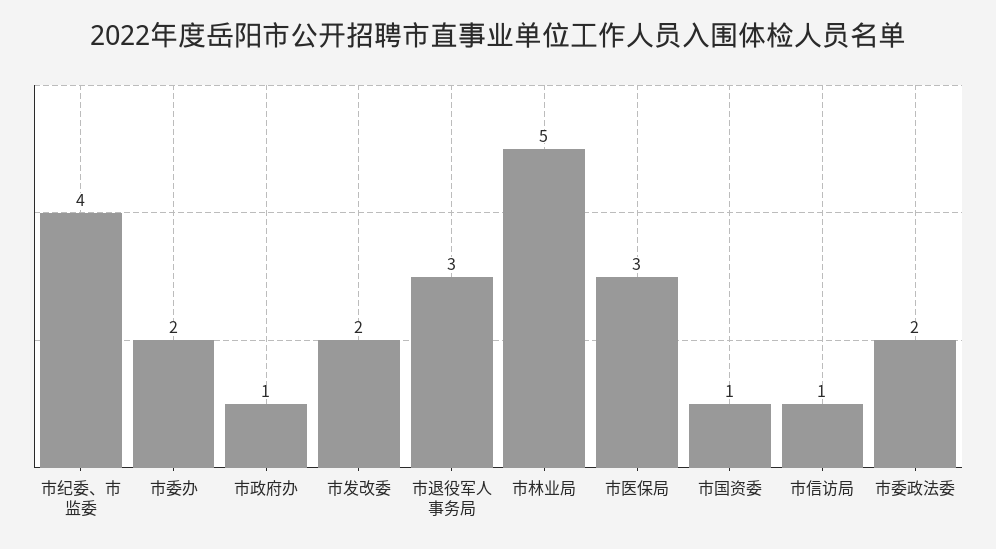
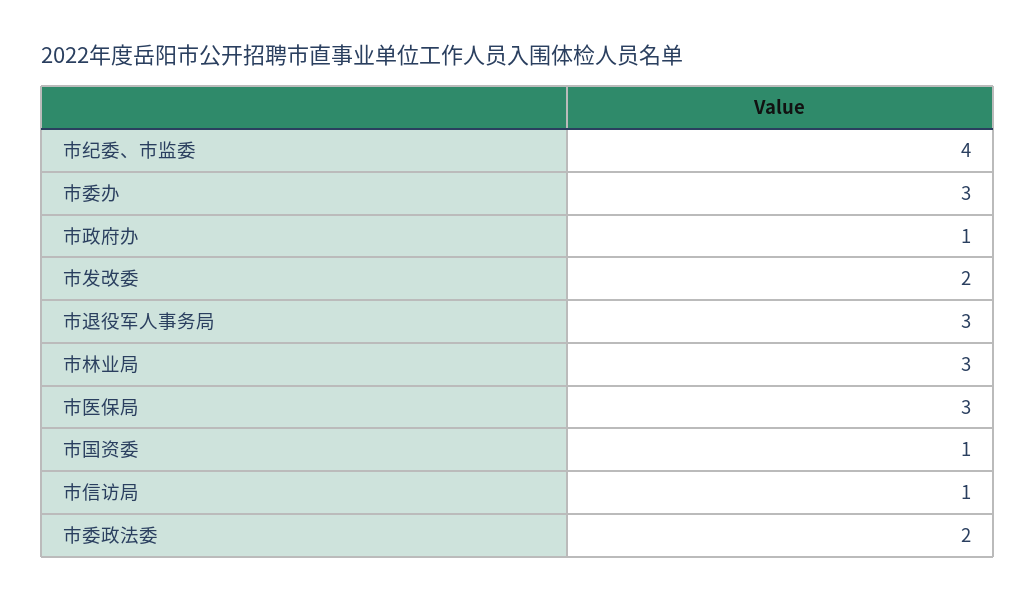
  {
    "市纪委、市监委": 4,
-   "市委办": 2,
+   "市委办": 3,
    "市政府办": 1,
    "市发改委": 2,
    "市退役军人事务局": 3,
-   "市林业局": 5,
+   "市林业局": 3,
    "市医保局": 3,
    "市国资委": 1,
    "市信访局": 1,
    "市委政法委": 2
  }

